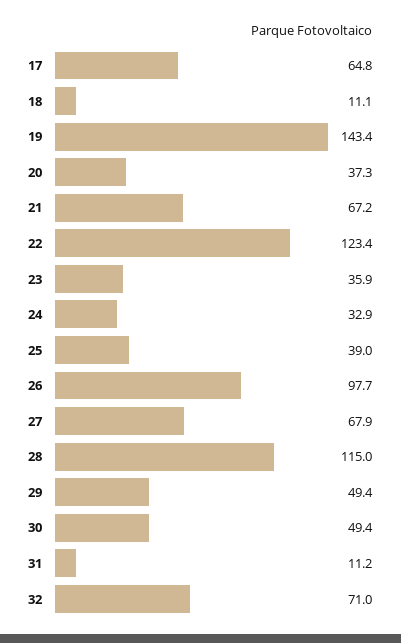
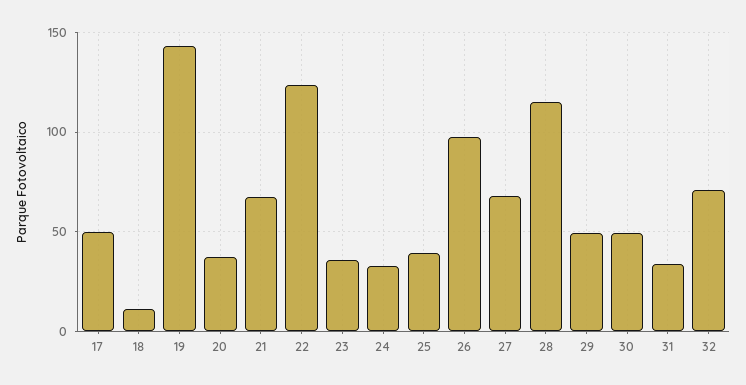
  {
-   "17": 64.8,
+   "17": 50,
    "18": 11.1,
    "19": 143.4,
    "20": 37.3,
    "21": 67.2,
    "22": 123.4,
    "23": 35.9,
    "24": 32.9,
    "25": 39,
    "26": 97.7,
    "27": 67.9,
    "28": 115,
    "29": 49.4,
    "30": 49.4,
-   "31": 11.2,
+   "31": 35,
    "32": 71
  }

